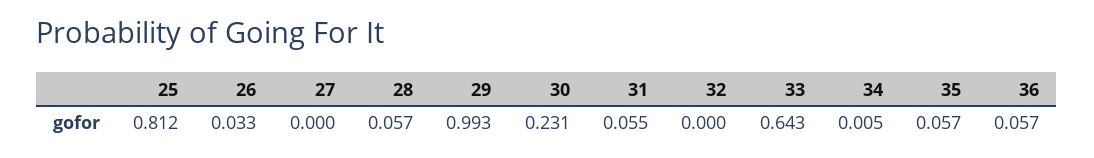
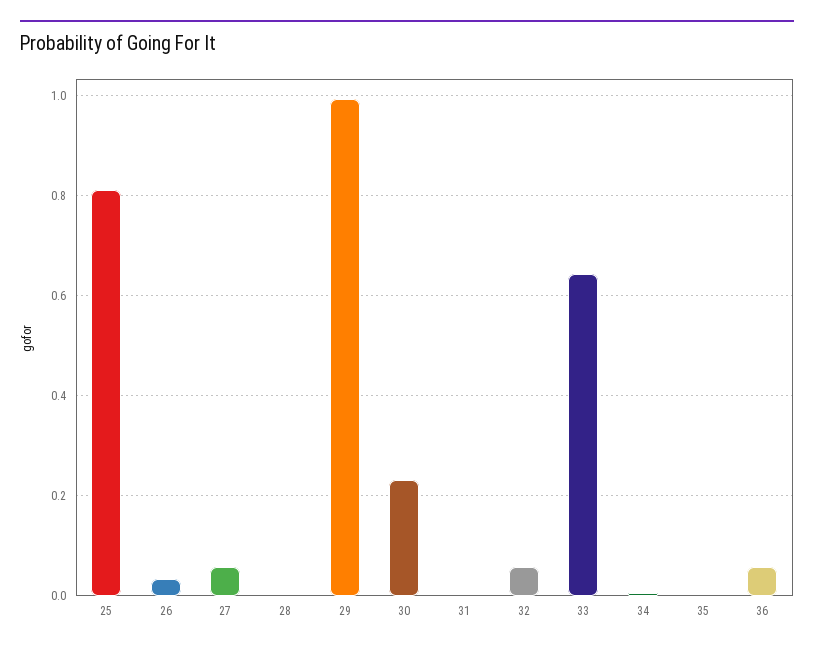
  {
    "25": 0.812,
    "26": 0.033,
-   "27": 0,
+   "27": 0.06,
-   "28": 0.057,
+   "28": 0,
    "29": 0.993,
    "30": 0.231,
-   "31": 0.055,
+   "31": 0,
-   "32": 0,
+   "32": 0.06,
    "33": 0.643,
    "34": 0.005,
-   "35": 0.057,
+   "35": 0,
    "36": 0.057
  }

